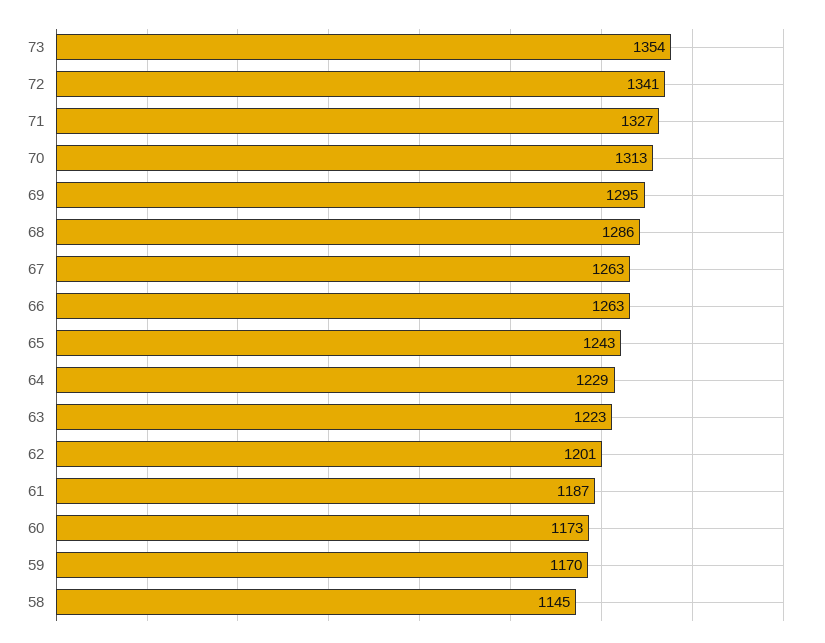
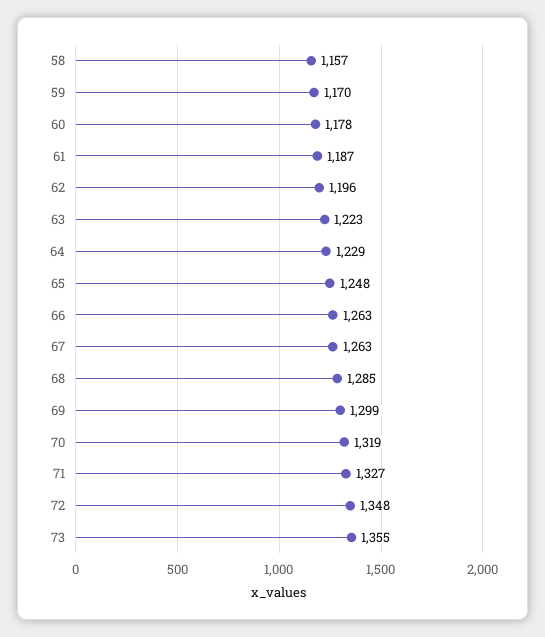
  {
-   "73": 1354,
+   "73": 1355,
-   "72": 1341,
+   "72": 1348,
    "71": 1327,
-   "70": 1313,
+   "70": 1319,
-   "69": 1295,
+   "69": 1299,
-   "68": 1286,
+   "68": 1285,
    "67": 1263,
    "66": 1263,
-   "65": 1243,
+   "65": 1248,
    "64": 1229,
    "63": 1223,
-   "62": 1201,
+   "62": 1196,
    "61": 1187,
-   "60": 1173,
+   "60": 1178,
    "59": 1170,
-   "58": 1145
+   "58": 1157
  }

